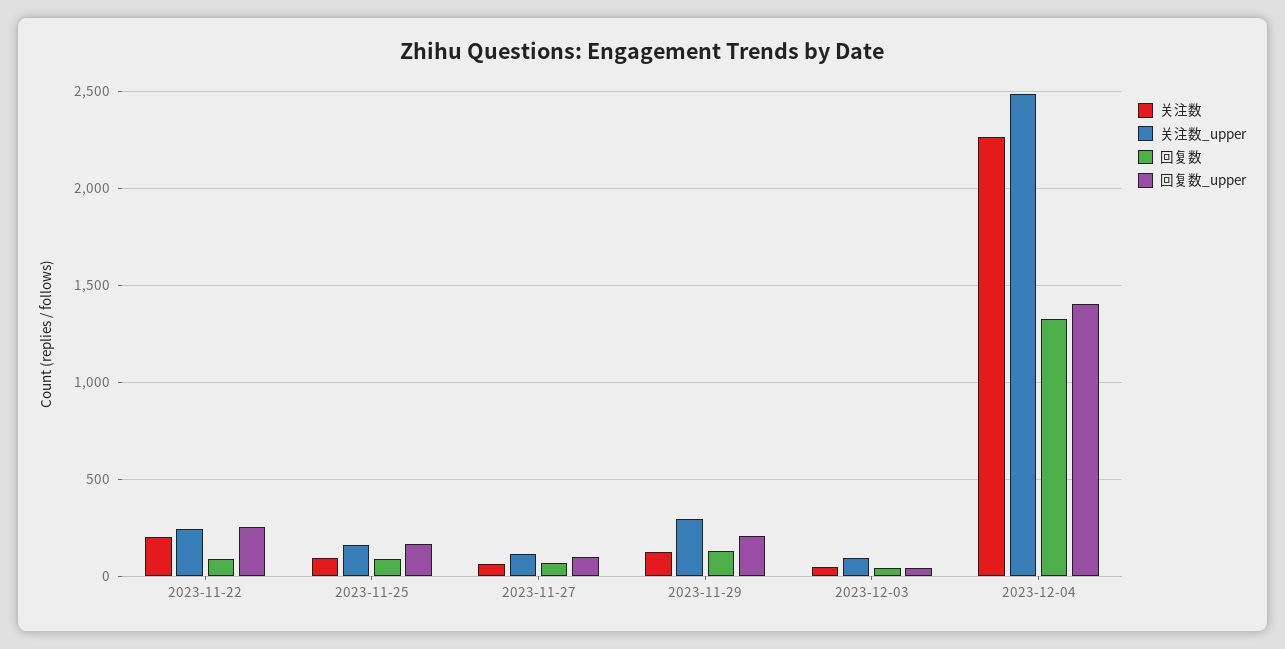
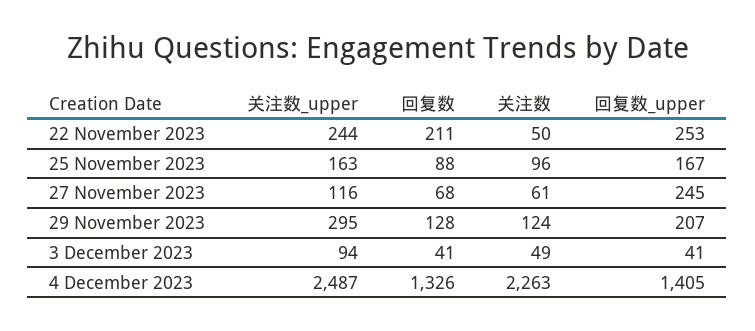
  {
    "关注数": {
-     "2023-11-22": 200,
+     "2023-11-22": 50,
      "2023-11-25": 96,
      "2023-11-27": 61,
      "2023-11-29": 124,
      "2023-12-03": 49,
      "2023-12-04": 2263
    },
    "关注数_upper": {
      "2023-11-22": 244,
      "2023-11-25": 163,
      "2023-11-27": 116,
      "2023-11-29": 295,
      "2023-12-03": 94,
      "2023-12-04": 2487
    },
    "回复数": {
-     "2023-11-22": 100,
+     "2023-11-22": 211,
      "2023-11-25": 88,
      "2023-11-27": 68,
      "2023-11-29": 128,
      "2023-12-03": 41,
      "2023-12-04": 1326
    },
    "回复数_upper": {
      "2023-11-22": 253,
      "2023-11-25": 167,
-     "2023-11-27": 100,
+     "2023-11-27": 245,
      "2023-11-29": 207,
      "2023-12-03": 41,
      "2023-12-04": 1405
    }
  }

